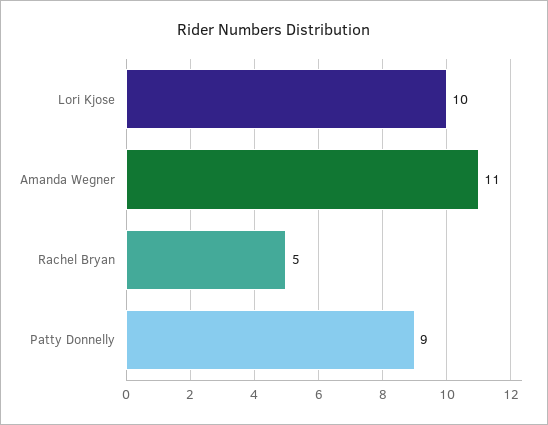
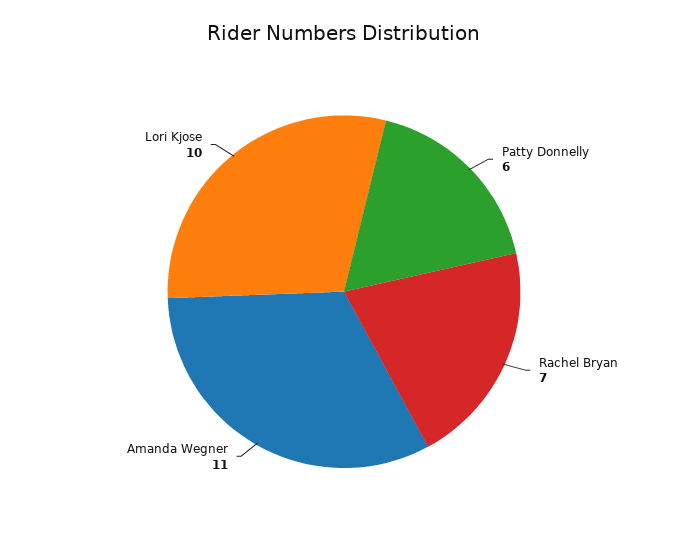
  {
    "Lori Kjose": 10,
    "Amanda Wegner": 11,
-   "Rachel Bryan": 5,
+   "Rachel Bryan": 7,
-   "Patty Donnelly": 9
+   "Patty Donnelly": 6
  }

